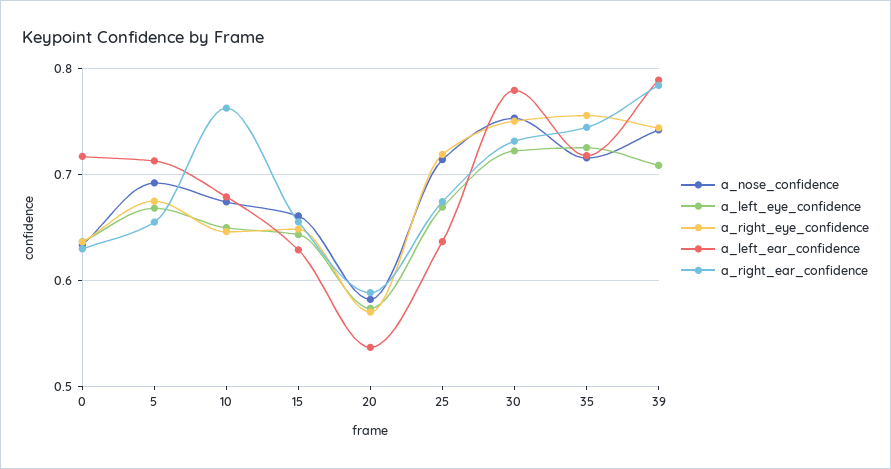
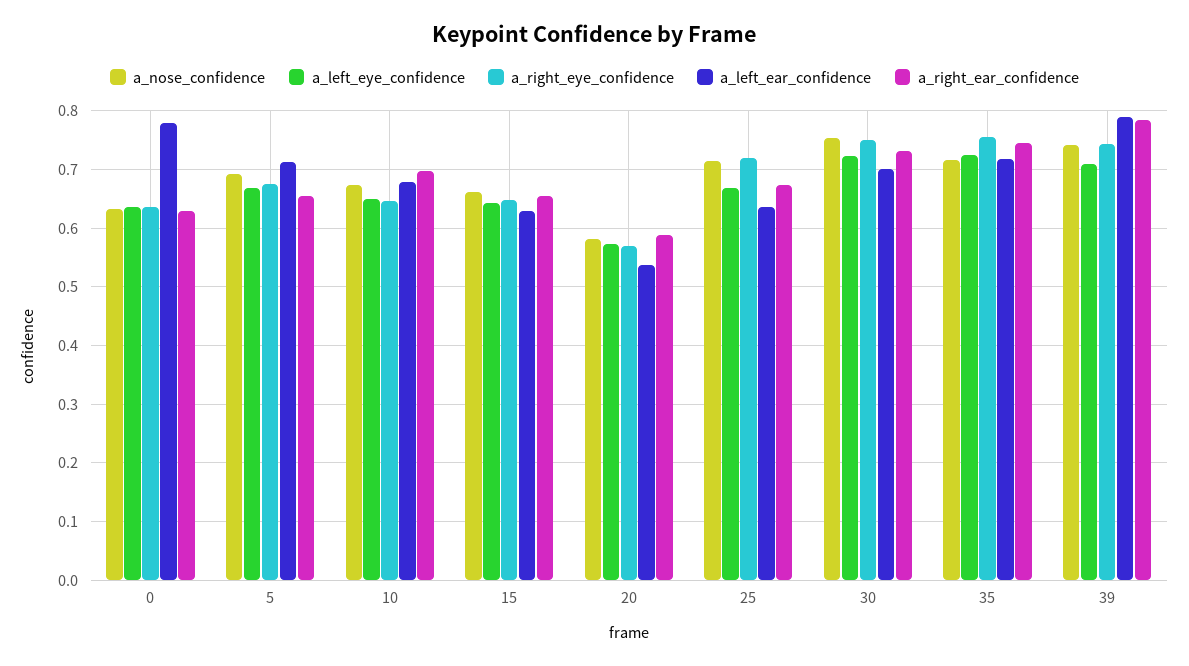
  {
    "a_nose_confidence": {
      "0": 0.63,
      "5": 0.69,
      "10": 0.67,
      "15": 0.66,
      "20": 0.58,
      "25": 0.71,
      "30": 0.75,
      "35": 0.72,
      "39": 0.74
    },
    "a_left_eye_confidence": {
      "0": 0.64,
      "5": 0.67,
      "10": 0.65,
      "15": 0.64,
      "20": 0.57,
      "25": 0.67,
      "30": 0.72,
      "35": 0.73,
      "39": 0.71
    },
    "a_right_eye_confidence": {
      "0": 0.64,
      "5": 0.68,
      "10": 0.65,
      "15": 0.65,
      "20": 0.57,
      "25": 0.72,
      "30": 0.75,
      "35": 0.76,
      "39": 0.74
    },
    "a_left_ear_confidence": {
-     "0": 0.72,
+     "0": 0.78,
      "5": 0.71,
      "10": 0.68,
      "15": 0.63,
      "20": 0.54,
      "25": 0.64,
-     "30": 0.78,
+     "30": 0.7,
      "35": 0.72,
      "39": 0.79
    },
    "a_right_ear_confidence": {
      "0": 0.63,
      "5": 0.66,
-     "10": 0.76,
+     "10": 0.7,
      "15": 0.66,
      "20": 0.59,
      "25": 0.67,
      "30": 0.73,
      "35": 0.74,
      "39": 0.78
    }
  }

